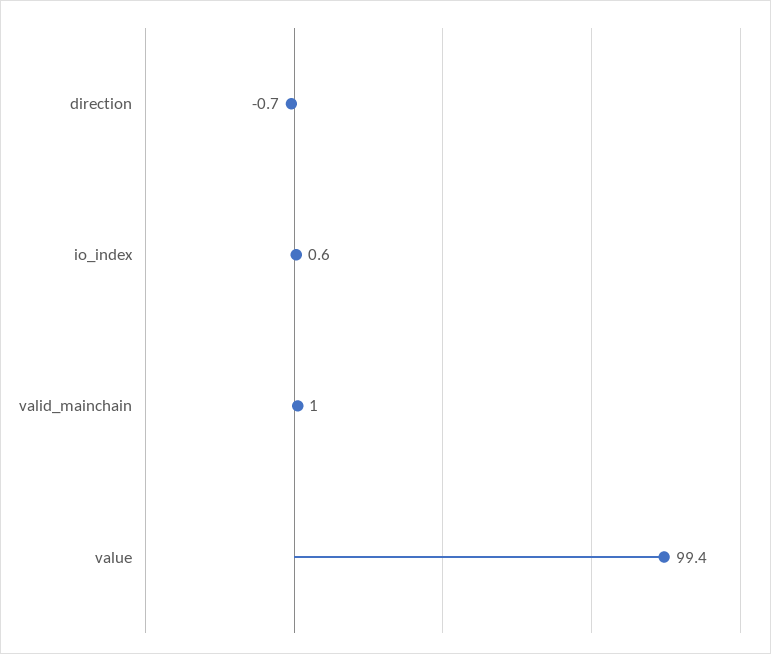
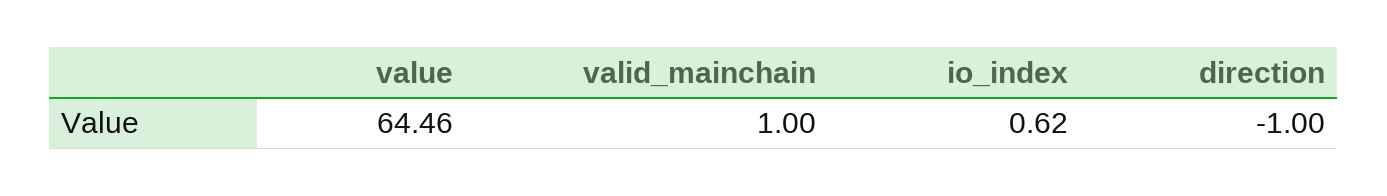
  {
-   "direction": -0.7,
+   "direction": -1,
    "io_index": 0.62,
    "valid_mainchain": 1,
-   "value": 99.4
+   "value": 64.46
  }

